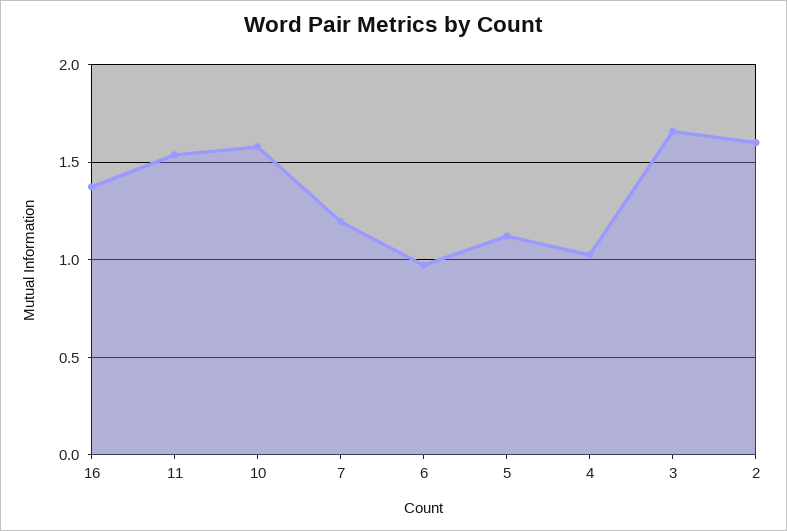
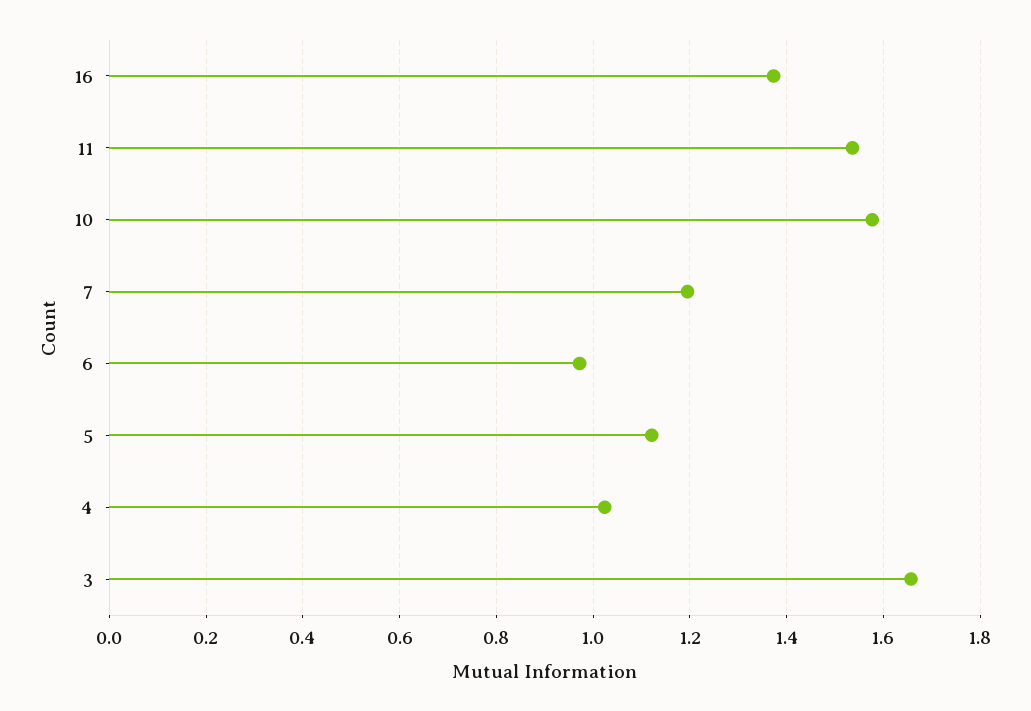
  {
    "16": 1.38,
    "11": 1.54,
    "10": 1.58,
    "7": 1.2,
    "6": 0.98,
    "5": 1.12,
    "4": 1.02,
-   "3": 1.66,
+   "3": 1.66
-   "2": 1.6
  }

